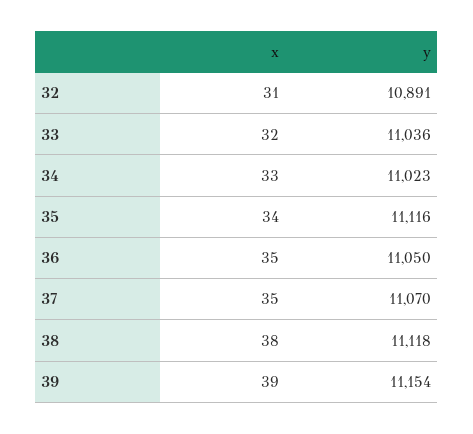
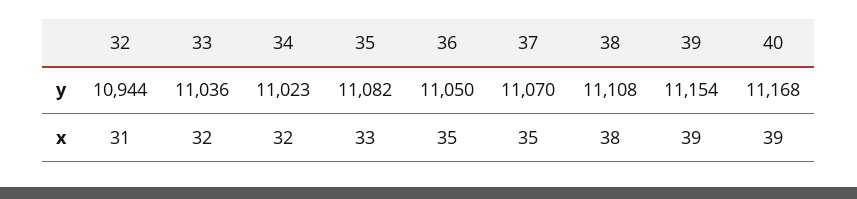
  {
    "x": {
      "32": 31,
      "33": 32,
-     "34": 33,
+     "34": 32,
-     "35": 34,
+     "35": 33,
      "36": 35,
      "37": 35,
      "38": 38,
-     "39": 39
+     "39": 39,
+     "40": 39
    },
    "y": {
-     "32": 10891,
+     "32": 10944,
      "33": 11036,
      "34": 11023,
-     "35": 11116,
+     "35": 11082,
      "36": 11050,
      "37": 11070,
-     "38": 11118,
+     "38": 11108,
-     "39": 11154
+     "39": 11154,
+     "40": 11168
    }
  }

